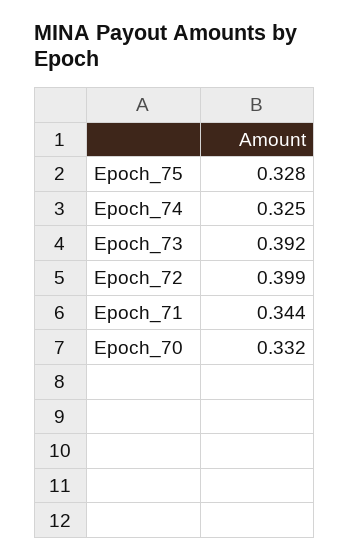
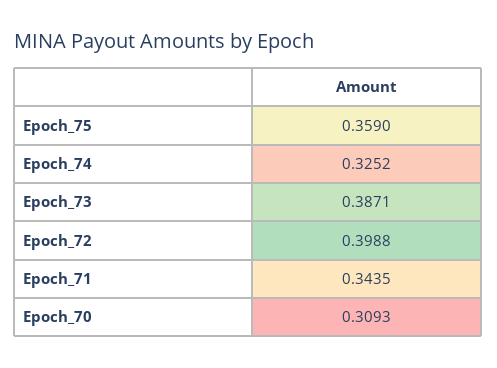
  {
-   "Epoch_75": 0.328,
+   "Epoch_75": 0.359,
    "Epoch_74": 0.3252,
-   "Epoch_73": 0.392,
+   "Epoch_73": 0.3871,
    "Epoch_72": 0.3988,
    "Epoch_71": 0.3435,
-   "Epoch_70": 0.332
+   "Epoch_70": 0.3093
  }

